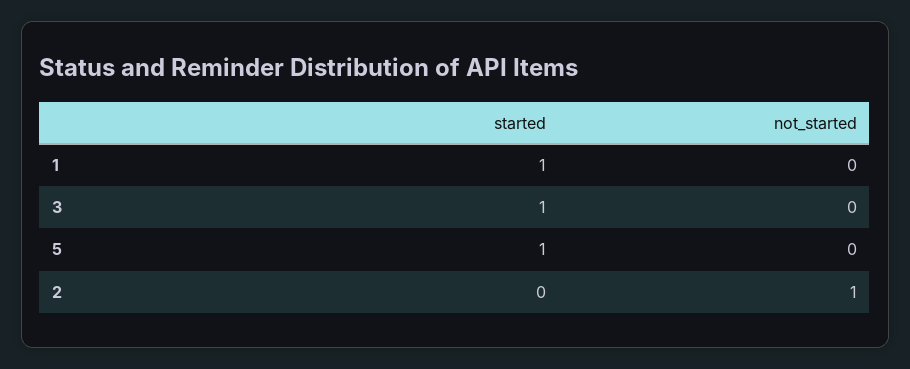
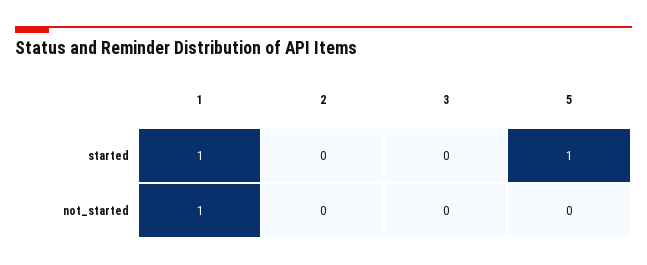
  {
    "started": {
      "1": 1,
-     "3": 1,
+     "3": 0,
      "5": 1,
      "2": 0
    },
    "not_started": {
-     "1": 0,
+     "1": 1,
      "3": 0,
      "5": 0,
-     "2": 1
+     "2": 0
    }
  }

